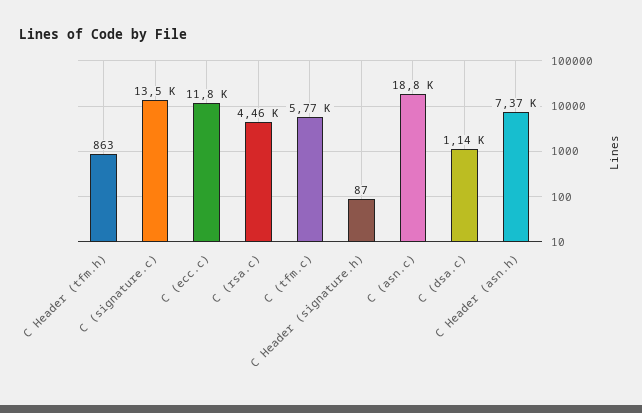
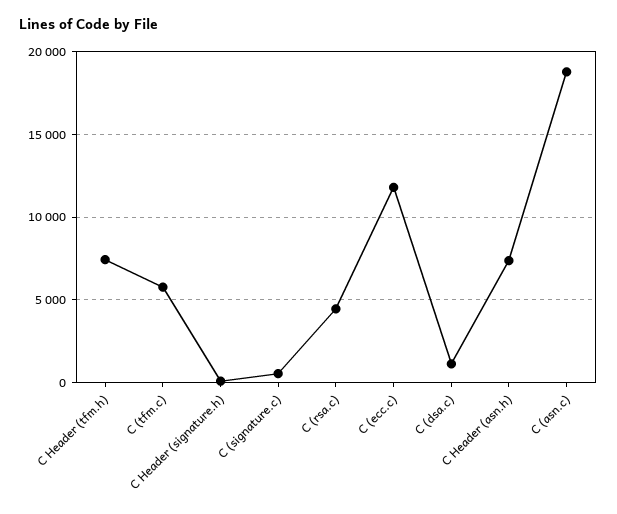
  {
-   "C Header (tfm.h)": 863,
+   "C Header (tfm.h)": 7500,
-   "C (signature.c)": 13500,
+   "C (signature.c)": 500,
    "C (ecc.c)": 11800,
    "C (rsa.c)": 4460,
    "C (tfm.c)": 5770,
    "C Header (signature.h)": 87,
    "C (asn.c)": 18800,
    "C (dsa.c)": 1140,
    "C Header (asn.h)": 7370
  }

